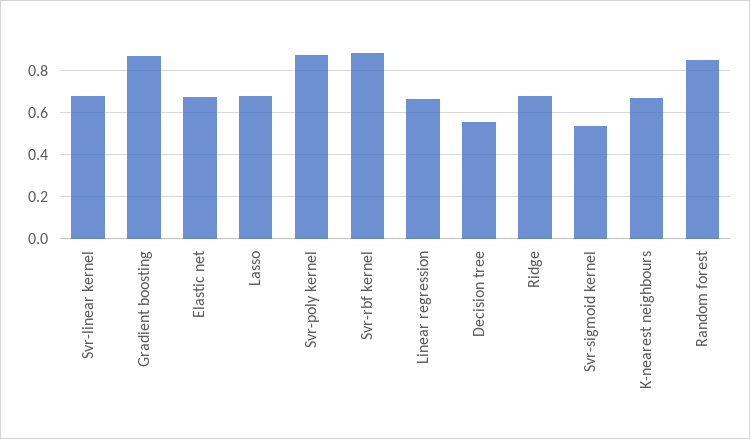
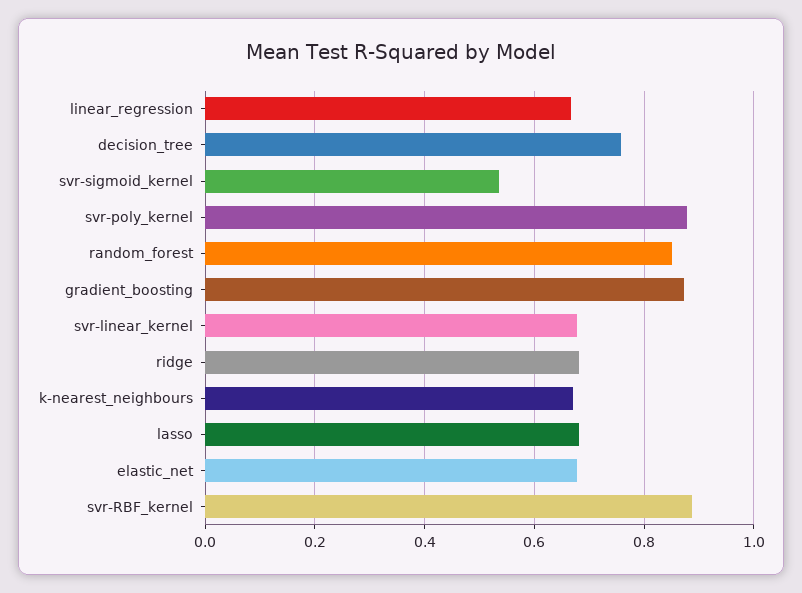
  {
    "Svr-linear kernel": 0.68,
    "Gradient boosting": 0.88,
    "Elastic net": 0.68,
    "Lasso": 0.68,
    "Svr-poly kernel": 0.88,
    "Svr-rbf kernel": 0.88,
    "Linear regression": 0.66,
-   "Decision tree": 0.55,
+   "Decision tree": 0.76,
    "Ridge": 0.68,
    "Svr-sigmoid kernel": 0.54,
    "K-nearest neighbours": 0.66,
    "Random forest": 0.86
  }

